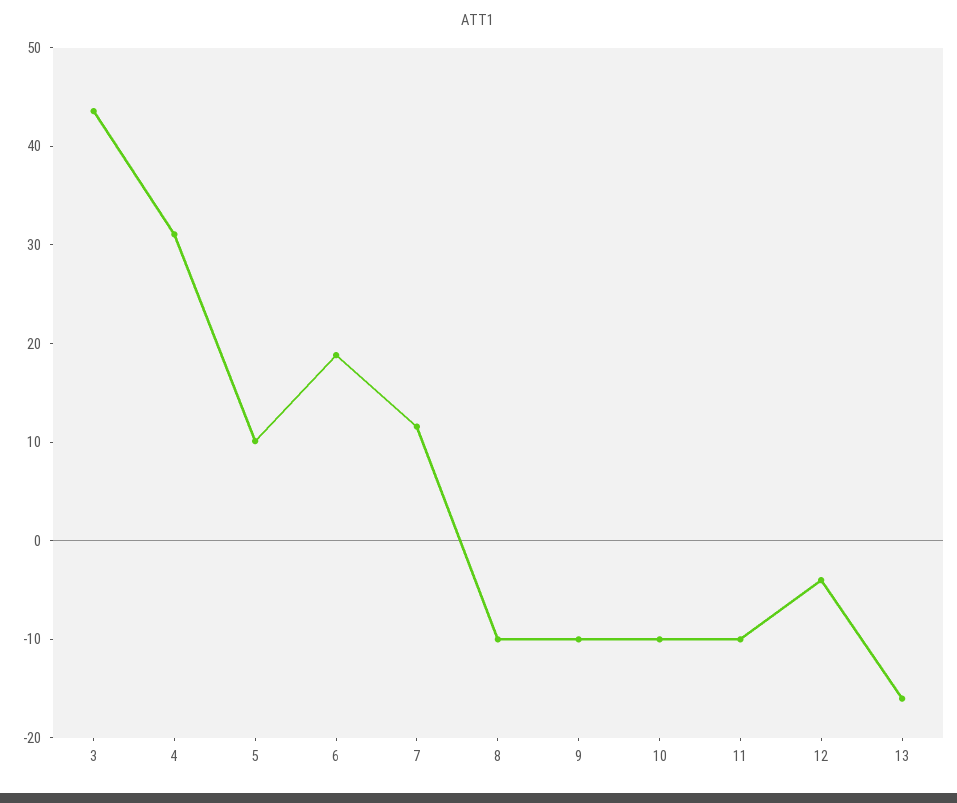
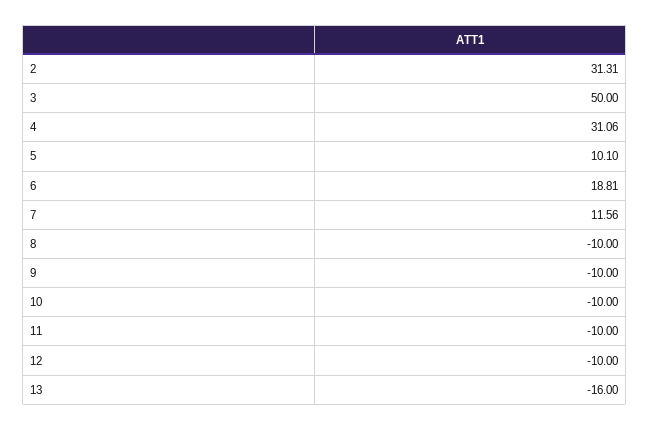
  {
-   "3": 44,
+   "3": 50,
    "4": 31.06,
    "5": 10.1,
    "6": 18.81,
    "7": 11.56,
    "8": -10,
    "9": -10,
    "10": -10,
    "11": -10,
-   "12": -4,
+   "12": -10,
-   "13": -16
+   "13": -16,
+   "2": 31.31
  }

